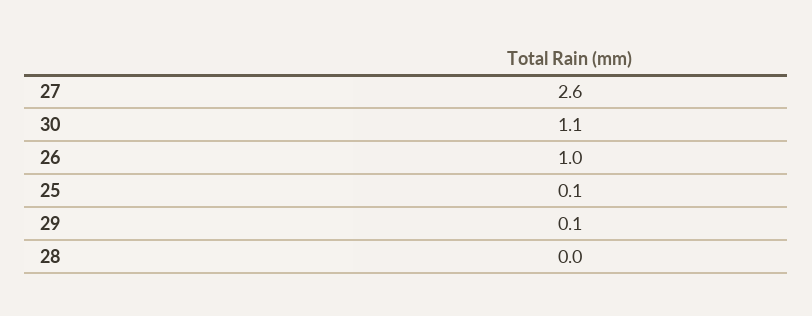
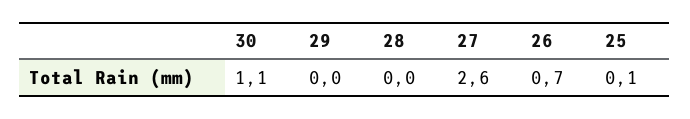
  {
    "27": 2.6,
    "30": 1.1,
-   "26": 1,
+   "26": 0.7,
    "25": 0.1,
-   "29": 0.1,
+   "29": 0,
    "28": 0
  }

